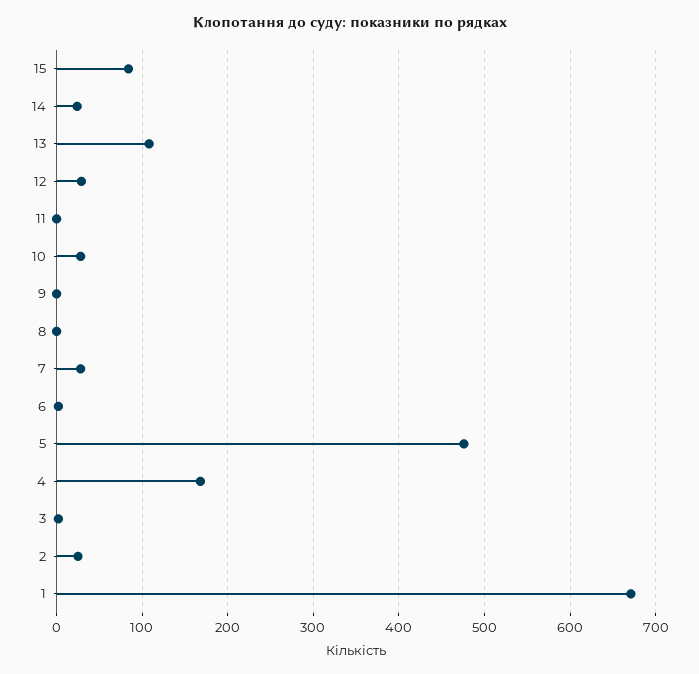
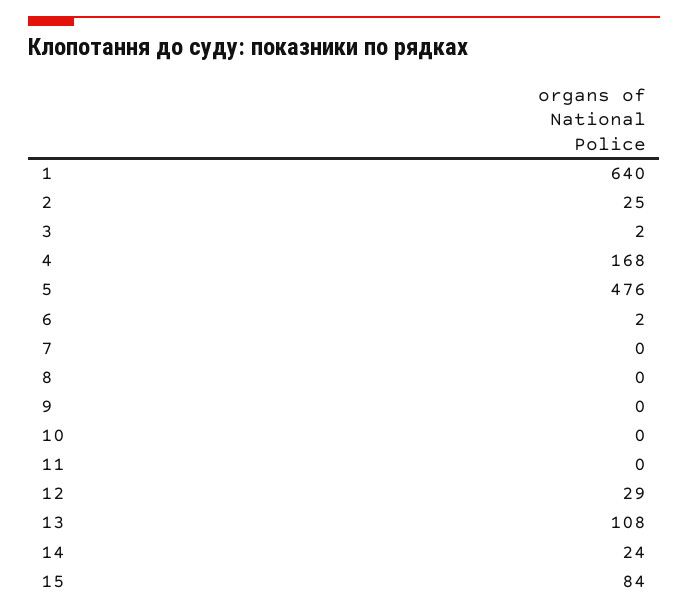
  {
    "15": 84,
    "14": 24,
    "13": 108,
    "12": 29,
    "11": 0,
-   "10": 30,
+   "10": 0,
    "9": 0,
    "8": 0,
-   "7": 30,
+   "7": 0,
    "6": 2,
    "5": 476,
    "4": 168,
    "3": 2,
    "2": 25,
-   "1": 670
+   "1": 640
  }

